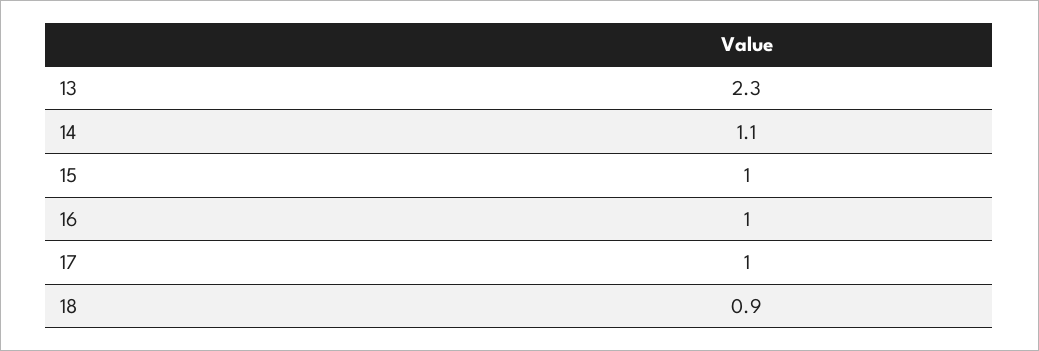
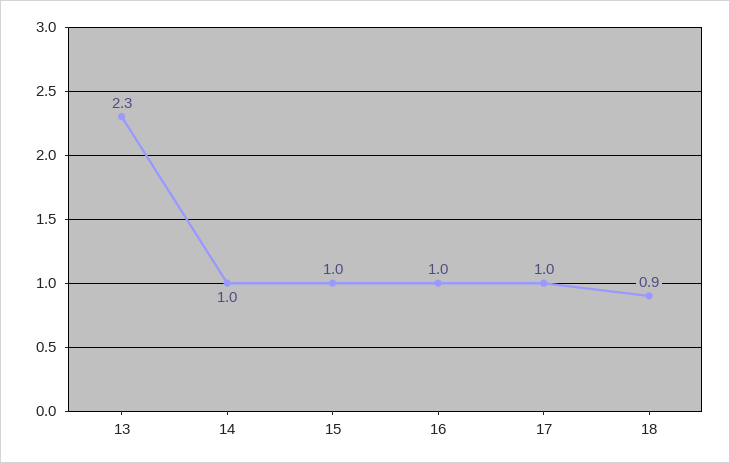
  {
    "13": 2.3,
-   "14": 1.1,
+   "14": 1,
    "15": 1,
    "16": 1,
    "17": 1,
    "18": 0.9
  }

